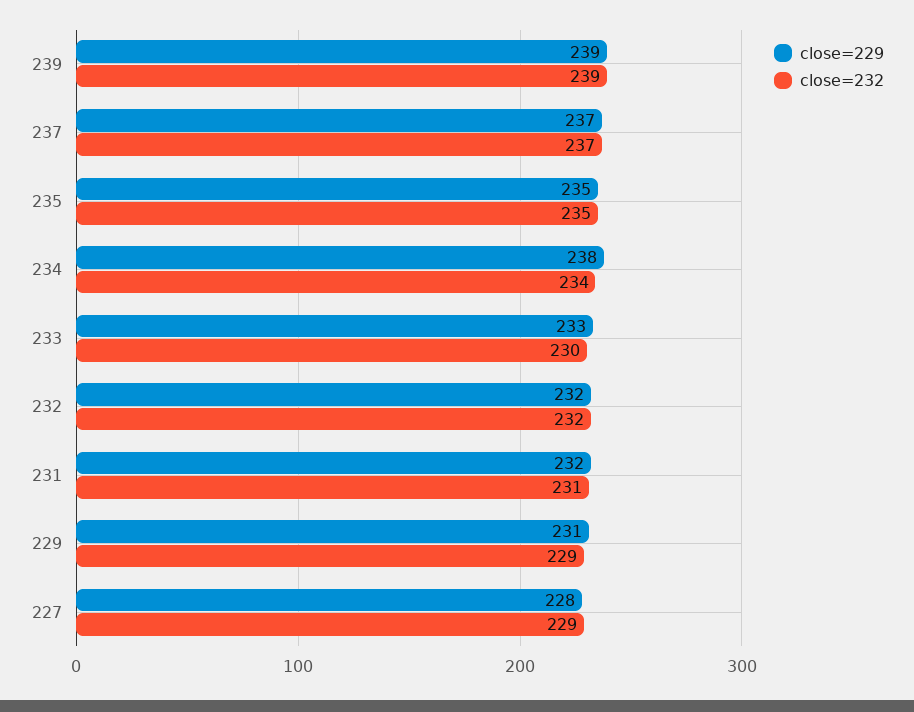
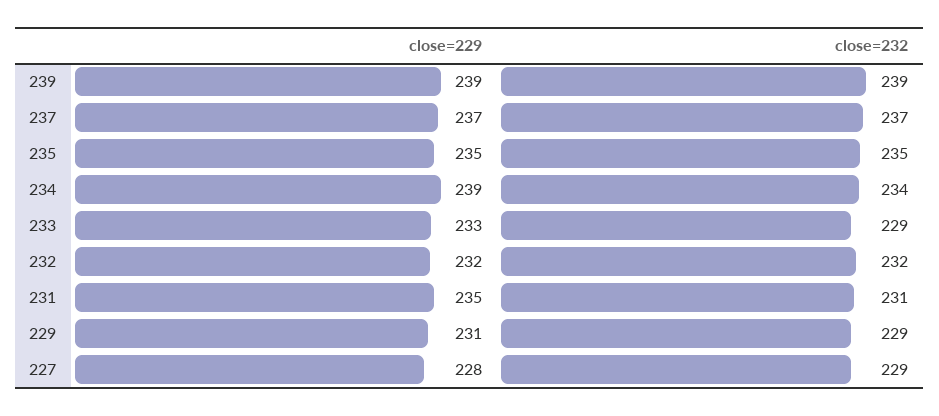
  {
    "close=229": {
      "239": 239,
      "237": 237,
      "235": 235,
-     "234": 238,
+     "234": 239,
      "233": 233,
      "232": 232,
-     "231": 232,
+     "231": 235,
      "229": 231,
      "227": 228
    },
    "close=232": {
      "239": 239,
      "237": 237,
      "235": 235,
      "234": 234,
-     "233": 230,
+     "233": 229,
      "232": 232,
      "231": 231,
      "229": 229,
      "227": 229
    }
  }

